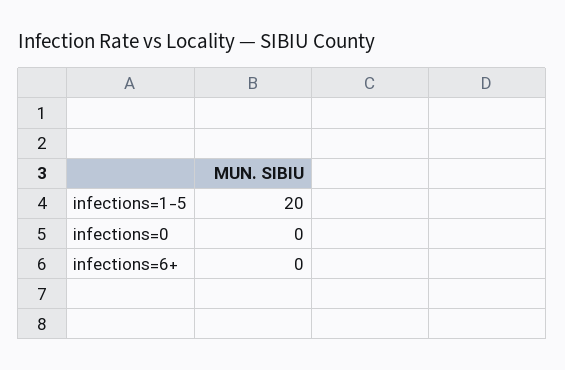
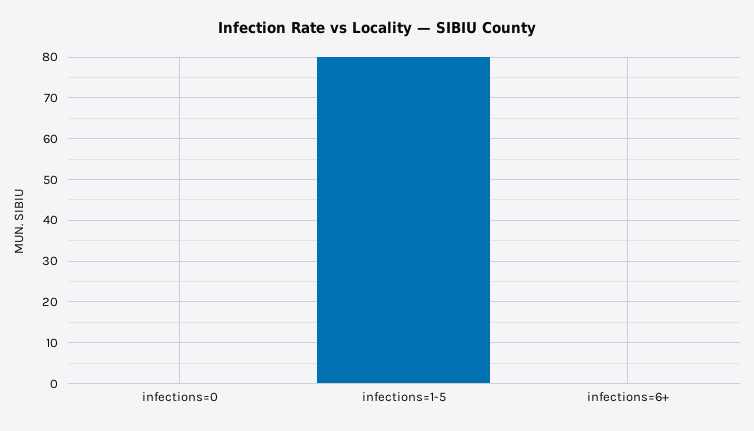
  {
-   "infections=1-5": 20,
+   "infections=1-5": 80,
    "infections=0": 0,
    "infections=6+": 0
  }

